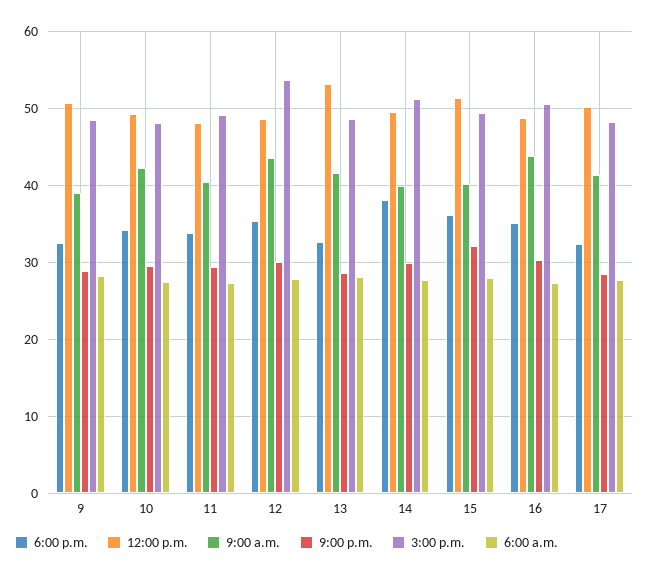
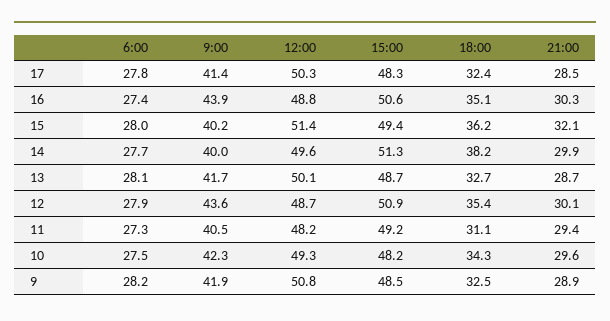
  {
    "6:00 p.m.": {
      "9": 32.5,
      "10": 34.3,
-     "11": 34,
+     "11": 31.1,
      "12": 35.4,
      "13": 32.7,
      "14": 38.2,
      "15": 36.2,
      "16": 35.1,
      "17": 32.4
    },
    "12:00 p.m.": {
      "9": 50.8,
      "10": 49.3,
      "11": 48.2,
      "12": 48.7,
-     "13": 53,
+     "13": 50.1,
      "14": 49.6,
      "15": 51.4,
      "16": 48.8,
      "17": 50.3
    },
    "9:00 a.m.": {
-     "9": 39,
+     "9": 41.9,
      "10": 42.3,
      "11": 40.5,
      "12": 43.6,
      "13": 41.7,
      "14": 40,
      "15": 40.2,
      "16": 43.9,
      "17": 41.4
    },
    "9:00 p.m.": {
      "9": 28.9,
      "10": 29.6,
      "11": 29.4,
      "12": 30.1,
      "13": 28.7,
      "14": 29.9,
      "15": 32.1,
      "16": 30.3,
      "17": 28.5
    },
    "3:00 p.m.": {
      "9": 48.5,
      "10": 48.2,
      "11": 49.2,
-     "12": 54,
+     "12": 50.9,
      "13": 48.7,
      "14": 51.3,
      "15": 49.4,
      "16": 50.6,
      "17": 48.3
    },
    "6:00 a.m.": {
      "9": 28.2,
      "10": 27.5,
      "11": 27.3,
      "12": 27.9,
      "13": 28.1,
      "14": 27.7,
      "15": 28,
      "16": 27.4,
      "17": 27.8
    }
  }

